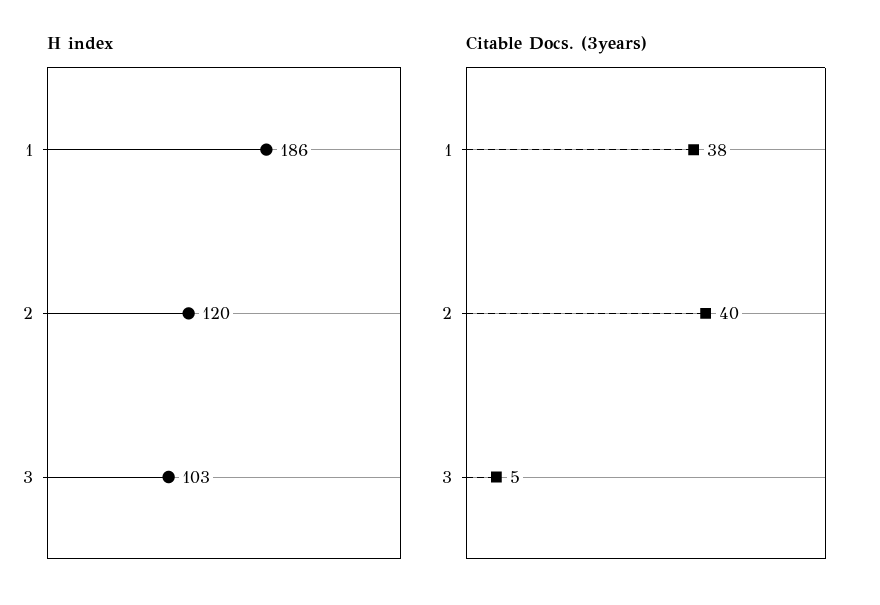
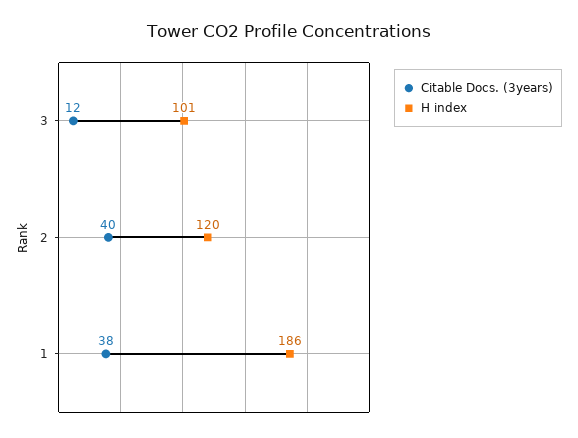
  {
    "H index": {
      "1": 186,
      "2": 120,
-     "3": 103
+     "3": 101
    },
    "Citable Docs. (3years)": {
      "1": 38,
      "2": 40,
-     "3": 5
+     "3": 12
    }
  }

